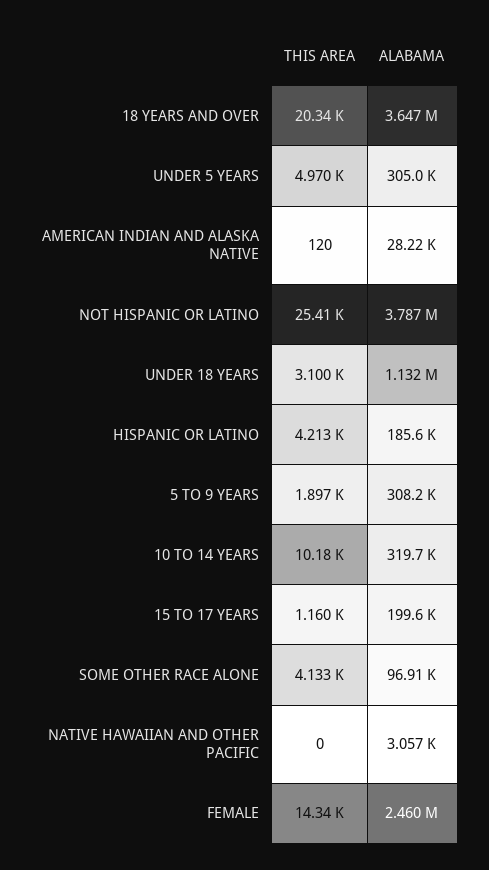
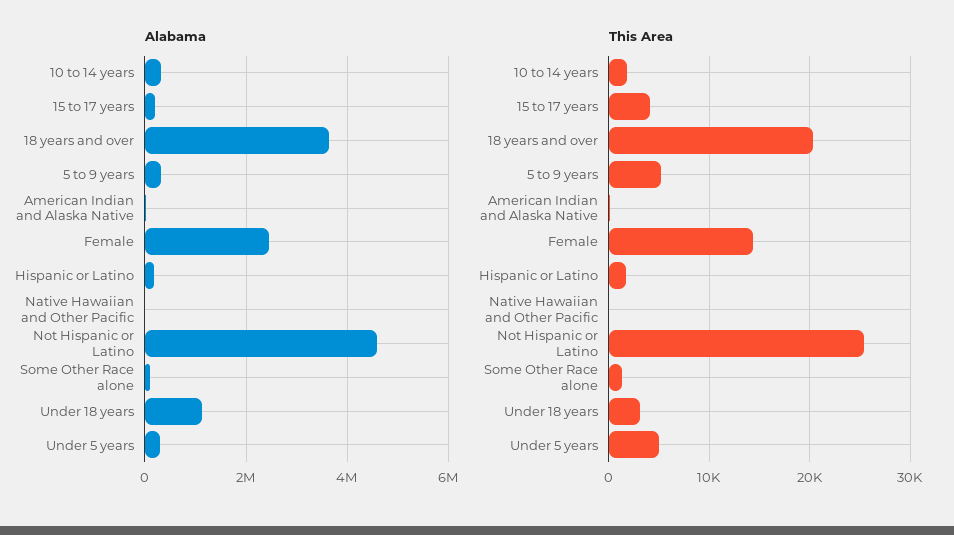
  {
    "THIS AREA": {
      "18 YEARS AND OVER": 20340,
      "UNDER 5 YEARS": 4970,
      "AMERICAN INDIAN AND ALASKA NATIVE": 120,
      "NOT HISPANIC OR LATINO": 25410,
      "UNDER 18 YEARS": 3100,
-     "HISPANIC OR LATINO": 4213,
+     "HISPANIC OR LATINO": 2000,
-     "5 TO 9 YEARS": 1897,
+     "5 TO 9 YEARS": 5000,
-     "10 TO 14 YEARS": 10180,
+     "10 TO 14 YEARS": 2000,
-     "15 TO 17 YEARS": 1160,
+     "15 TO 17 YEARS": 4000,
-     "SOME OTHER RACE ALONE": 4133,
+     "SOME OTHER RACE ALONE": 1000,
      "NATIVE HAWAIIAN AND OTHER PACIFIC": 0,
      "FEMALE": 14340
    },
    "ALABAMA": {
      "18 YEARS AND OVER": 3647000,
      "UNDER 5 YEARS": 305000,
      "AMERICAN INDIAN AND ALASKA NATIVE": 28220,
-     "NOT HISPANIC OR LATINO": 3787000,
+     "NOT HISPANIC OR LATINO": 4600000,
      "UNDER 18 YEARS": 1132000,
      "HISPANIC OR LATINO": 185600,
      "5 TO 9 YEARS": 308200,
      "10 TO 14 YEARS": 319700,
      "15 TO 17 YEARS": 199600,
      "SOME OTHER RACE ALONE": 96910,
      "NATIVE HAWAIIAN AND OTHER PACIFIC": 3057,
      "FEMALE": 2460000
    }
  }

